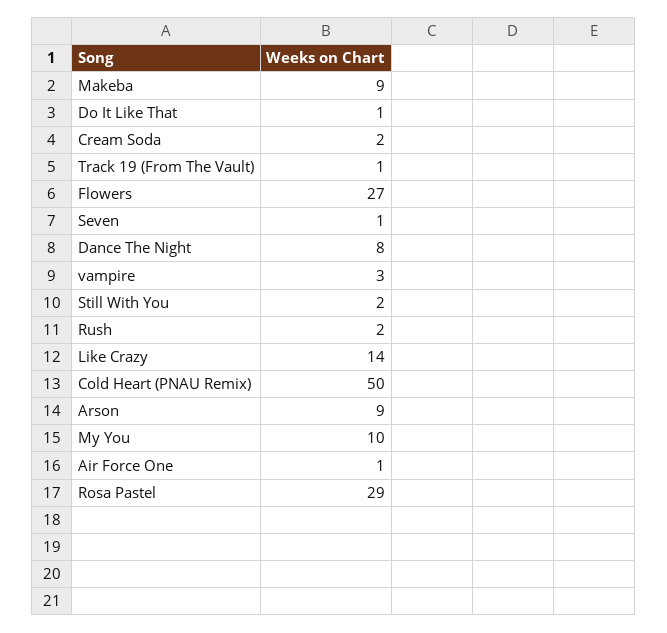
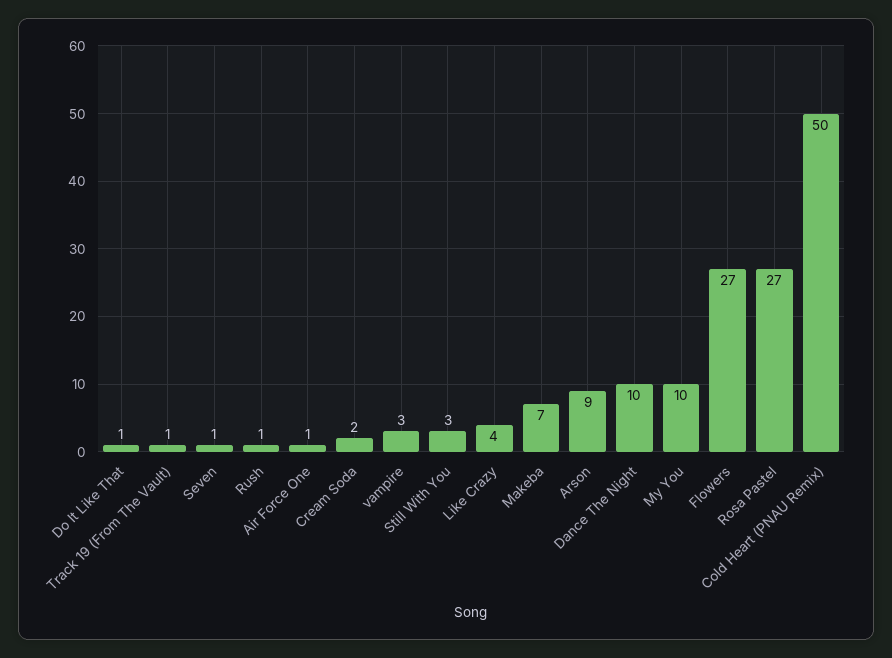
  {
-   "Makeba": 9,
+   "Makeba": 7,
    "Do It Like That": 1,
    "Cream Soda": 2,
    "Track 19 (From The Vault)": 1,
    "Flowers": 27,
    "Seven": 1,
-   "Dance The Night": 8,
+   "Dance The Night": 10,
    "vampire": 3,
-   "Still With You": 2,
+   "Still With You": 3,
-   "Rush": 2,
+   "Rush": 1,
-   "Like Crazy": 14,
+   "Like Crazy": 4,
    "Cold Heart (PNAU Remix)": 50,
    "Arson": 9,
    "My You": 10,
    "Air Force One": 1,
-   "Rosa Pastel": 29
+   "Rosa Pastel": 27
  }

